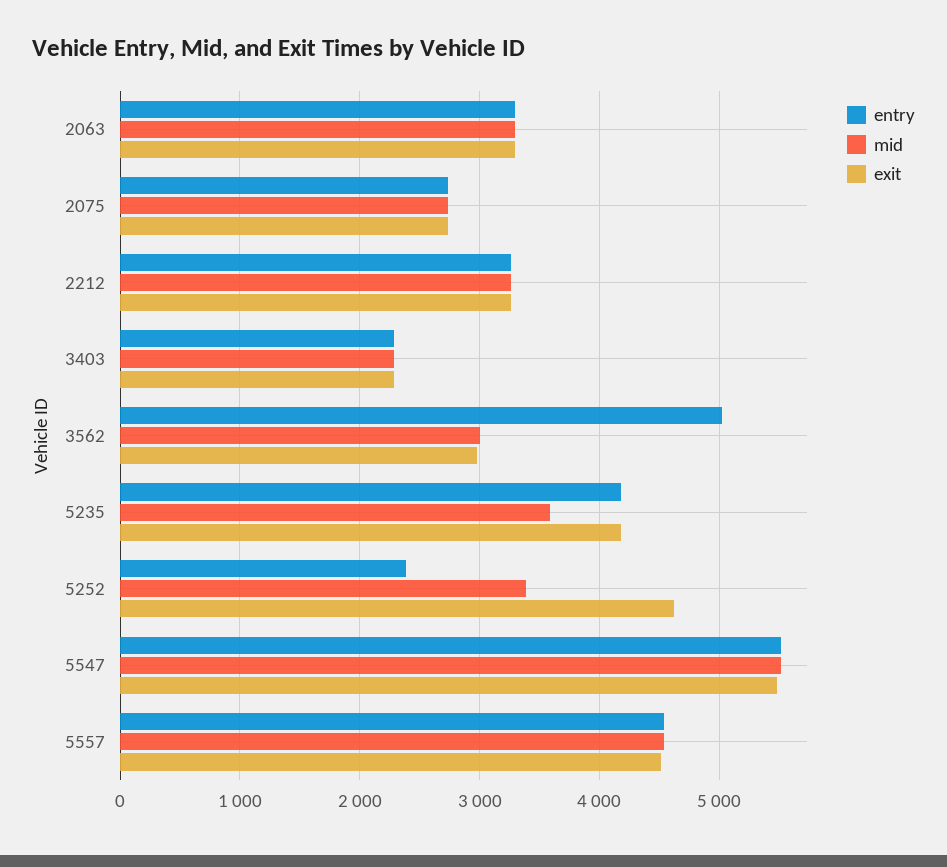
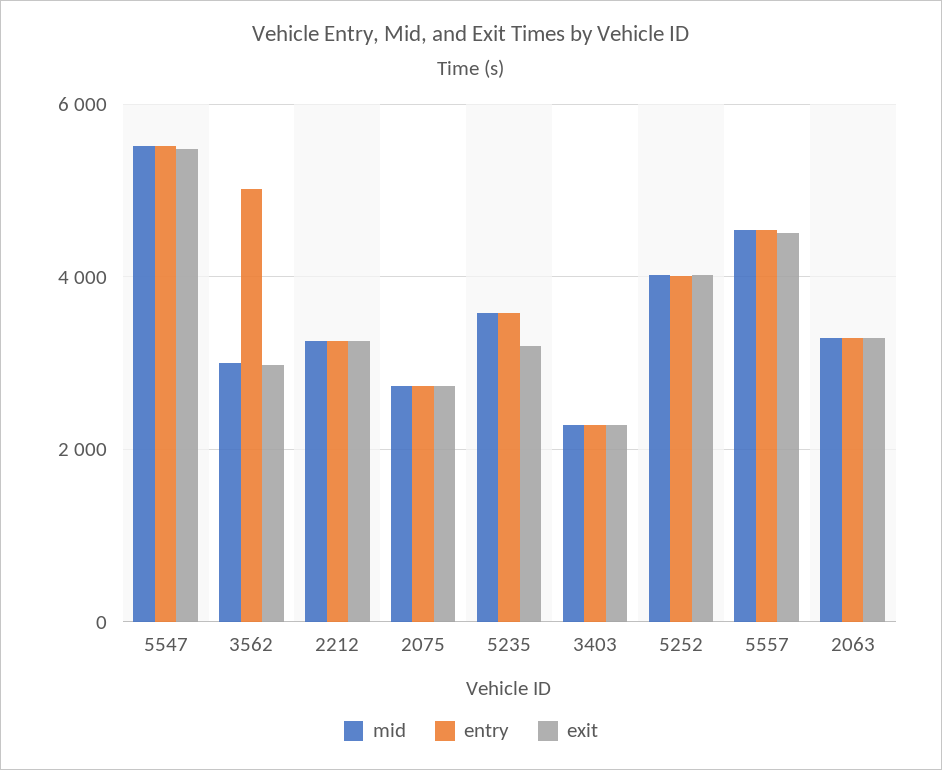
  {
    "entry": {
      "2063": 3300,
      "2075": 2700,
      "2212": 3300,
      "3403": 2300,
      "3562": 5000,
-     "5235": 4200,
+     "5235": 3600,
-     "5252": 2400,
+     "5252": 4000,
      "5547": 5500,
      "5557": 4500
    },
    "mid": {
      "2063": 3300,
      "2075": 2700,
      "2212": 3300,
      "3403": 2300,
      "3562": 3000,
      "5235": 3600,
-     "5252": 3400,
+     "5252": 4000,
      "5547": 5500,
      "5557": 4500
    },
    "exit": {
      "2063": 3300,
      "2075": 2700,
      "2212": 3300,
      "3403": 2300,
      "3562": 3000,
-     "5235": 4200,
+     "5235": 3200,
-     "5252": 4600,
+     "5252": 4000,
      "5547": 5500,
      "5557": 4500
    }
  }

